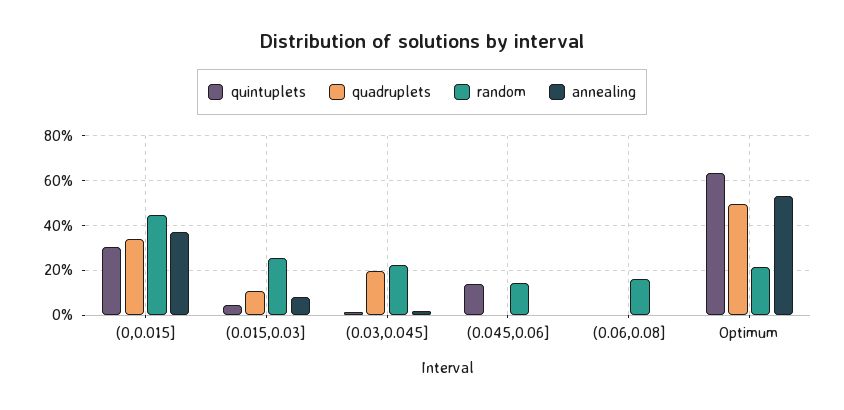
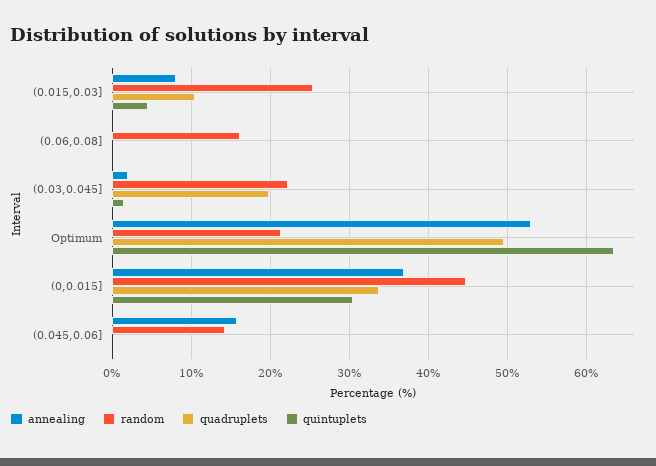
  {
    "quintuplets": {
      "(0,0.015]": 31,
      "(0.015,0.03]": 5,
      "(0.03,0.045]": 1,
-     "(0.045,0.06]": 15,
+     "(0.045,0.06]": 0,
      "(0.06,0.08]": 0,
      "Optimum": 63
    },
    "quadruplets": {
      "(0,0.015]": 34,
      "(0.015,0.03]": 11,
      "(0.03,0.045]": 20,
      "(0.045,0.06]": 0,
      "(0.06,0.08]": 0,
      "Optimum": 50
    },
    "random": {
      "(0,0.015]": 45,
      "(0.015,0.03]": 25,
      "(0.03,0.045]": 22,
      "(0.045,0.06]": 14,
      "(0.06,0.08]": 16,
      "Optimum": 21
    },
    "annealing": {
      "(0,0.015]": 37,
      "(0.015,0.03]": 8,
      "(0.03,0.045]": 2,
-     "(0.045,0.06]": 0,
+     "(0.045,0.06]": 16,
      "(0.06,0.08]": 0,
      "Optimum": 53
    }
  }

